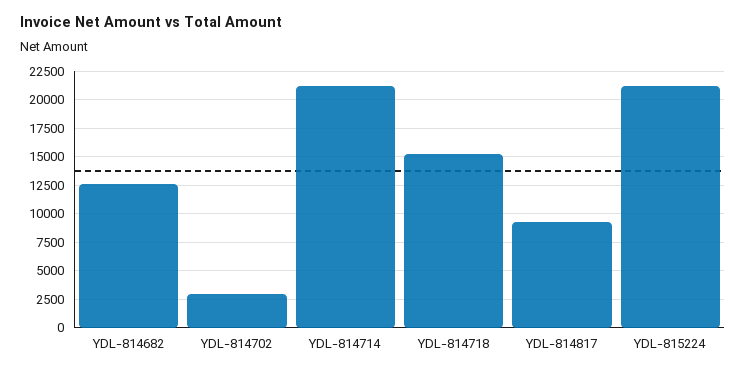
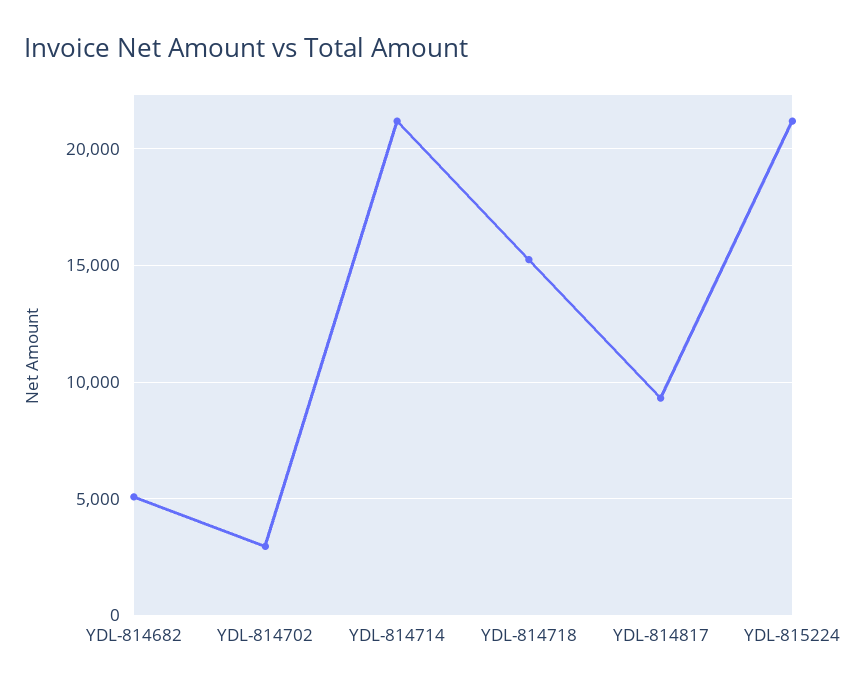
  {
-   "YDL-814682": 12500,
+   "YDL-814682": 5000,
    "YDL-814702": 3000,
    "YDL-814714": 21000,
    "YDL-814718": 15500,
    "YDL-814817": 9500,
    "YDL-815224": 21000
  }

